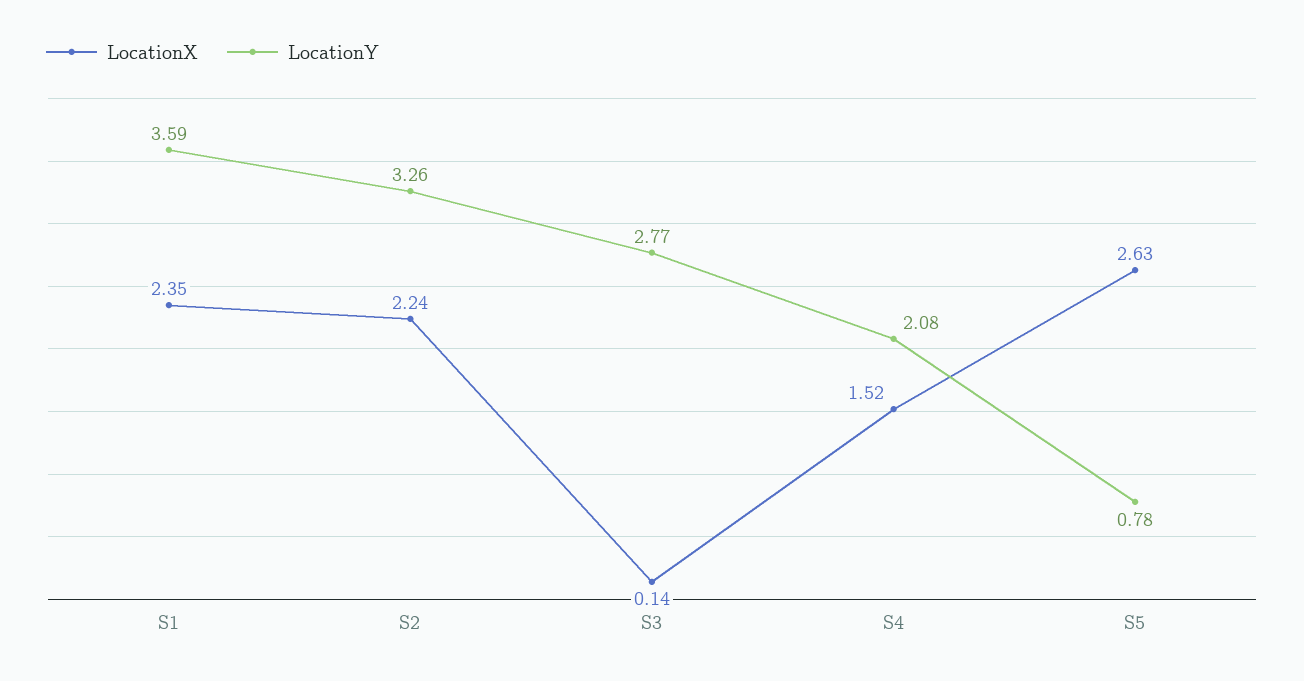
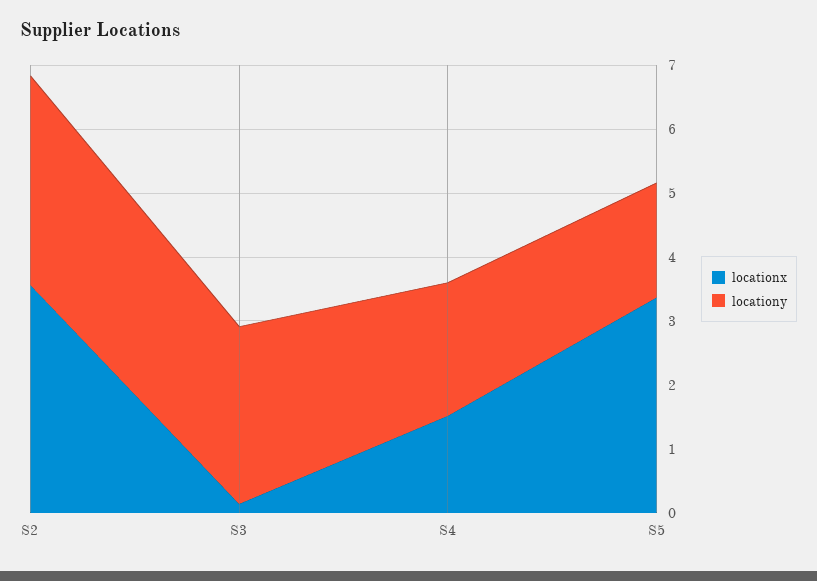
  {
    "LocationX": {
-     "S1": 2.35,
-     "S2": 2.24,
+     "S2": 3.6,
      "S3": 0.14,
      "S4": 1.52,
-     "S5": 2.63
+     "S5": 3.4
    },
    "LocationY": {
-     "S1": 3.59,
      "S2": 3.26,
      "S3": 2.77,
      "S4": 2.08,
-     "S5": 0.78
+     "S5": 1.8
    }
  }

